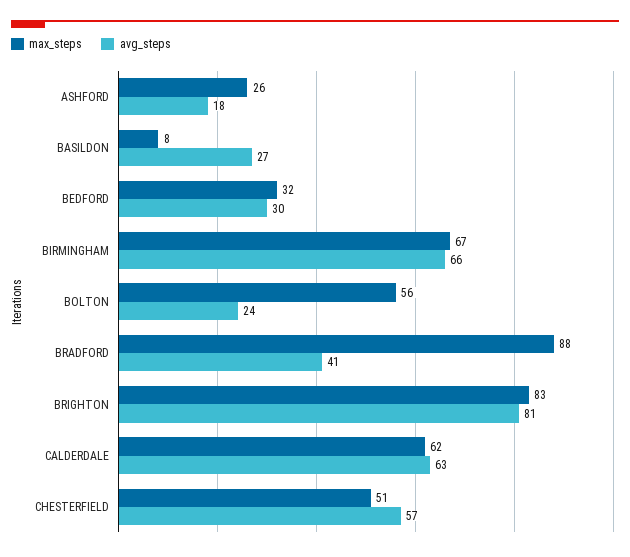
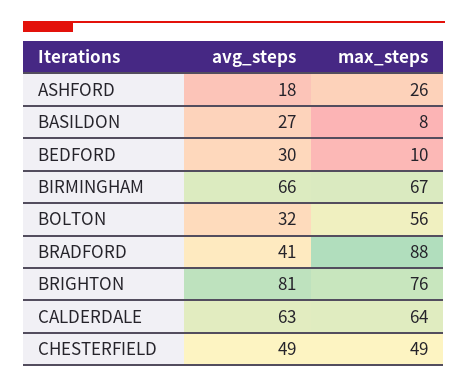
  {
    "max_steps": {
      "ASHFORD": 26,
      "BASILDON": 8,
-     "BEDFORD": 32,
+     "BEDFORD": 10,
      "BIRMINGHAM": 67,
      "BOLTON": 56,
      "BRADFORD": 88,
-     "BRIGHTON": 83,
+     "BRIGHTON": 76,
-     "CALDERDALE": 62,
+     "CALDERDALE": 64,
-     "CHESTERFIELD": 51
+     "CHESTERFIELD": 49
    },
    "avg_steps": {
      "ASHFORD": 18,
      "BASILDON": 27,
      "BEDFORD": 30,
      "BIRMINGHAM": 66,
-     "BOLTON": 24,
+     "BOLTON": 32,
      "BRADFORD": 41,
      "BRIGHTON": 81,
      "CALDERDALE": 63,
-     "CHESTERFIELD": 57
+     "CHESTERFIELD": 49
    }
  }

